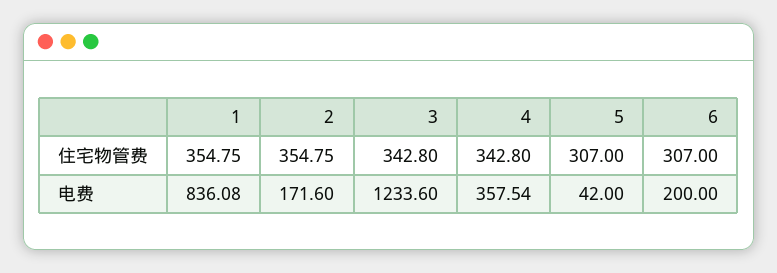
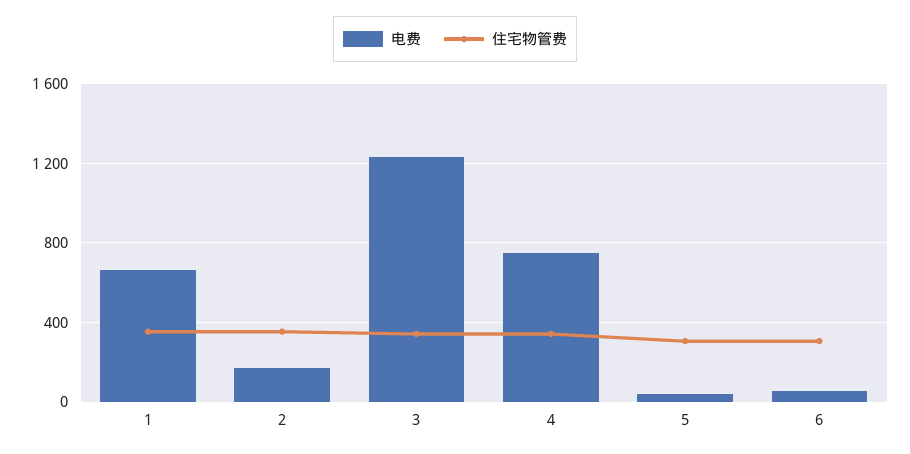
  {
    "住宅物管费": {
      "1": 354.75,
      "2": 354.75,
      "3": 342.8,
      "4": 342.8,
      "5": 307,
      "6": 307
    },
    "电费": {
-     "1": 836.08,
+     "1": 650,
      "2": 171.6,
      "3": 1233.6,
-     "4": 357.54,
+     "4": 750,
      "5": 42,
-     "6": 200
+     "6": 50
    }
  }

